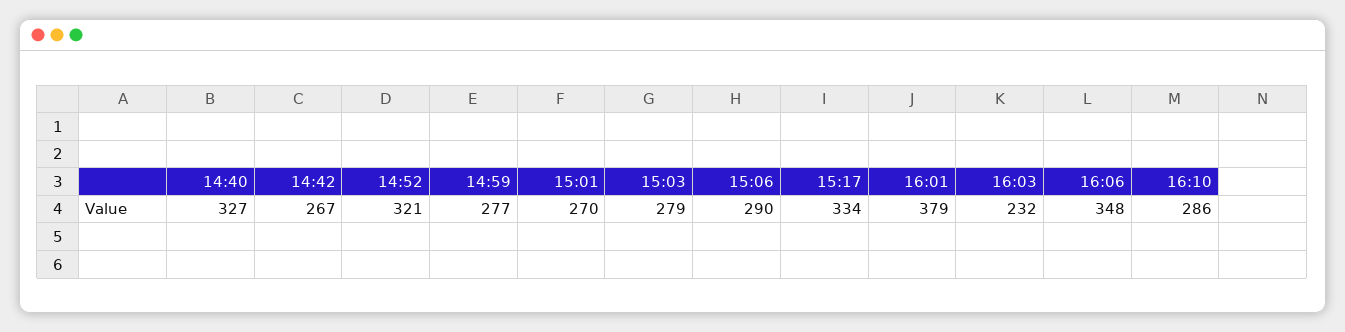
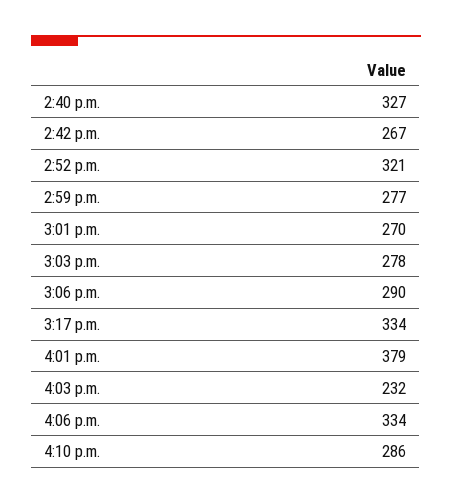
  {
    "14:40": 327,
    "14:42": 267,
    "14:52": 321,
    "14:59": 277,
    "15:01": 270,
-   "15:03": 279,
+   "15:03": 278,
    "15:06": 290,
    "15:17": 334,
    "16:01": 379,
    "16:03": 232,
-   "16:06": 348,
+   "16:06": 334,
    "16:10": 286
  }

